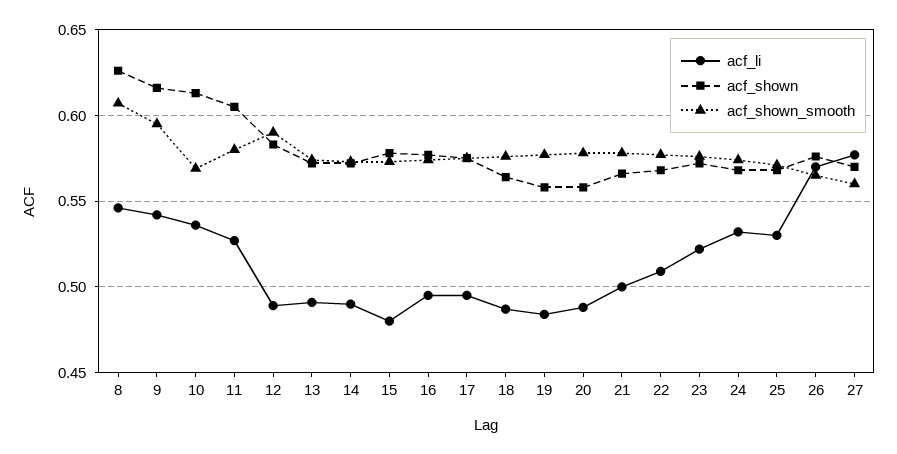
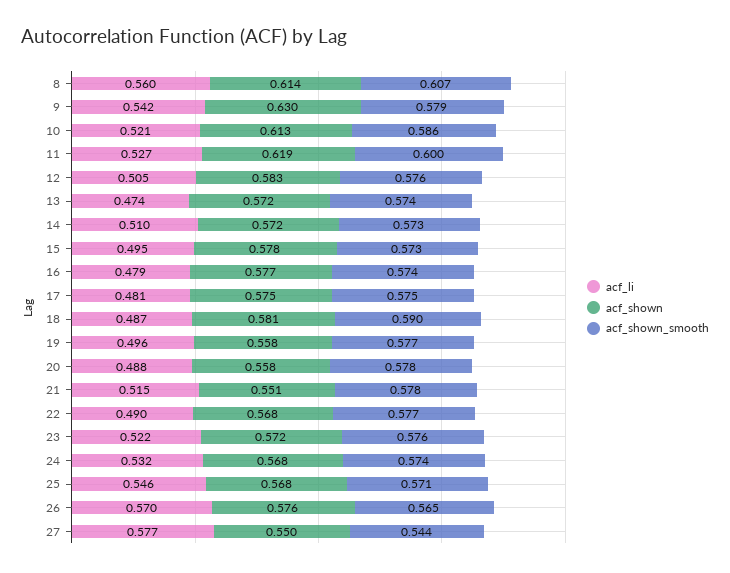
  {
    "acf_li": {
-     "8": 0.545,
+     "8": 0.56,
      "9": 0.542,
-     "10": 0.535,
+     "10": 0.521,
      "11": 0.527,
-     "12": 0.49,
+     "12": 0.505,
-     "13": 0.49,
+     "13": 0.474,
-     "14": 0.49,
+     "14": 0.51,
-     "15": 0.48,
+     "15": 0.495,
-     "16": 0.495,
+     "16": 0.479,
-     "17": 0.495,
+     "17": 0.481,
      "18": 0.487,
-     "19": 0.485,
+     "19": 0.496,
      "20": 0.488,
-     "21": 0.5,
+     "21": 0.515,
-     "22": 0.51,
+     "22": 0.49,
      "23": 0.522,
      "24": 0.532,
-     "25": 0.53,
+     "25": 0.546,
      "26": 0.57,
      "27": 0.577
    },
    "acf_shown": {
-     "8": 0.625,
+     "8": 0.614,
-     "9": 0.615,
+     "9": 0.63,
      "10": 0.613,
-     "11": 0.605,
+     "11": 0.619,
      "12": 0.583,
      "13": 0.572,
      "14": 0.572,
      "15": 0.578,
      "16": 0.577,
      "17": 0.575,
-     "18": 0.565,
+     "18": 0.581,
      "19": 0.558,
      "20": 0.558,
-     "21": 0.565,
+     "21": 0.551,
      "22": 0.568,
      "23": 0.572,
      "24": 0.568,
      "25": 0.568,
      "26": 0.576,
-     "27": 0.57
+     "27": 0.55
    },
    "acf_shown_smooth": {
      "8": 0.607,
-     "9": 0.595,
+     "9": 0.579,
-     "10": 0.57,
+     "10": 0.586,
-     "11": 0.58,
+     "11": 0.6,
-     "12": 0.59,
+     "12": 0.576,
      "13": 0.574,
      "14": 0.573,
      "15": 0.573,
      "16": 0.574,
      "17": 0.575,
-     "18": 0.575,
+     "18": 0.59,
      "19": 0.577,
      "20": 0.578,
      "21": 0.578,
      "22": 0.577,
      "23": 0.576,
      "24": 0.574,
      "25": 0.571,
      "26": 0.565,
-     "27": 0.56
+     "27": 0.544
    }
  }

